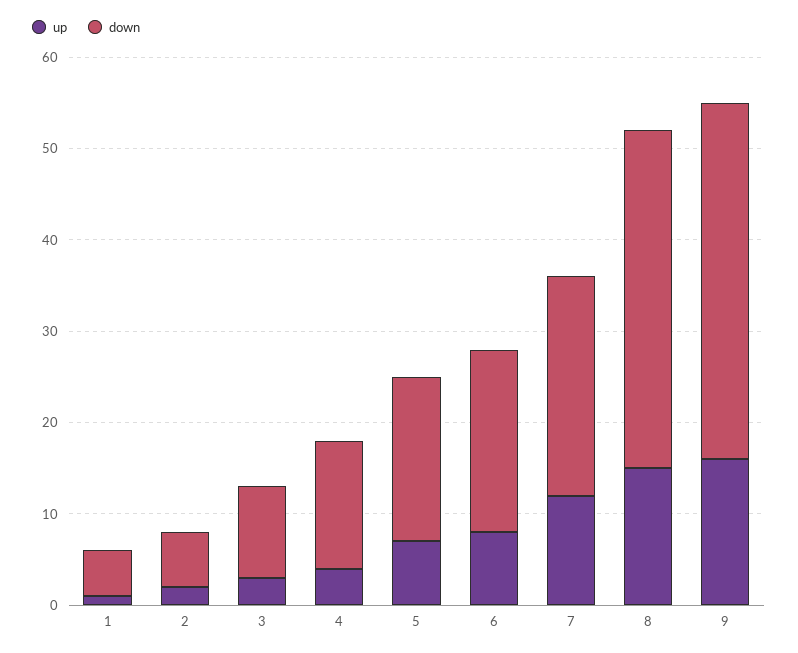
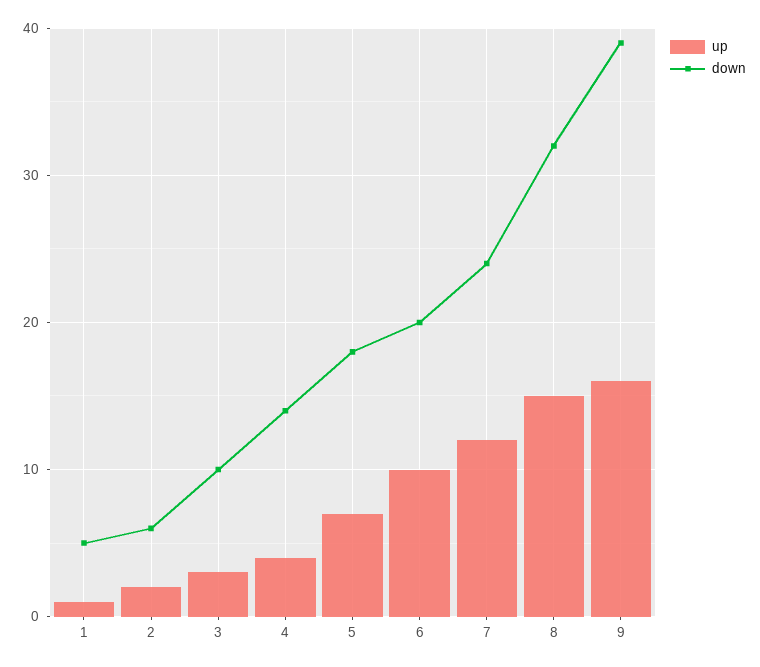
  {
    "up": {
      "1": 1,
      "2": 2,
      "3": 3,
      "4": 4,
      "5": 7,
-     "6": 8,
+     "6": 10,
      "7": 12,
      "8": 15,
      "9": 16
    },
    "down": {
      "1": 5,
      "2": 6,
      "3": 10,
      "4": 14,
      "5": 18,
      "6": 20,
      "7": 24,
-     "8": 37,
+     "8": 32,
      "9": 39
    }
  }

